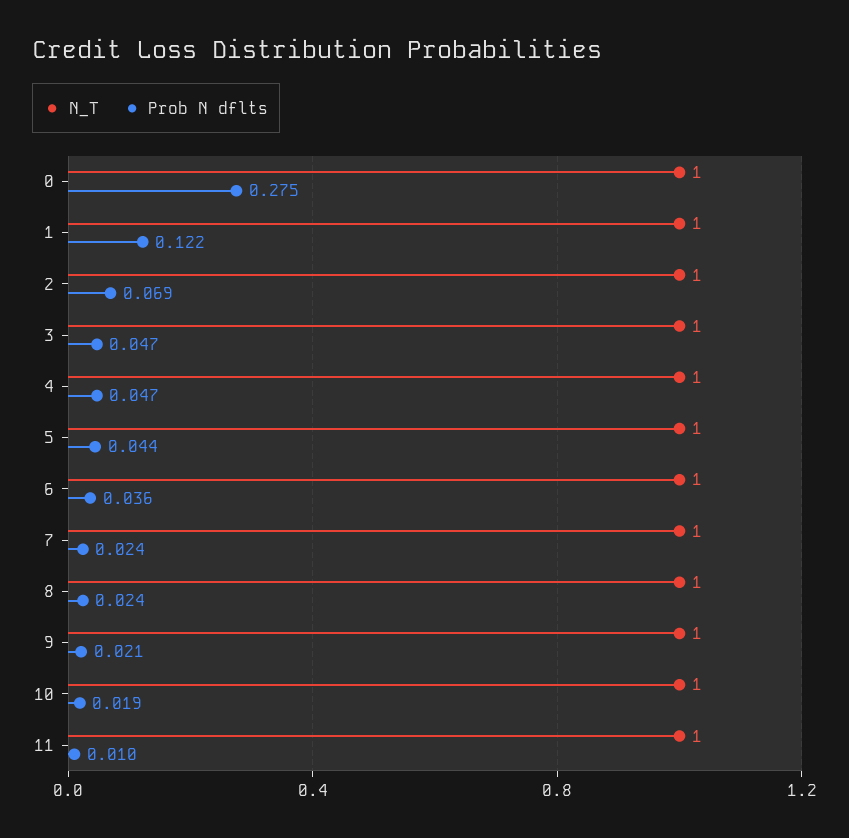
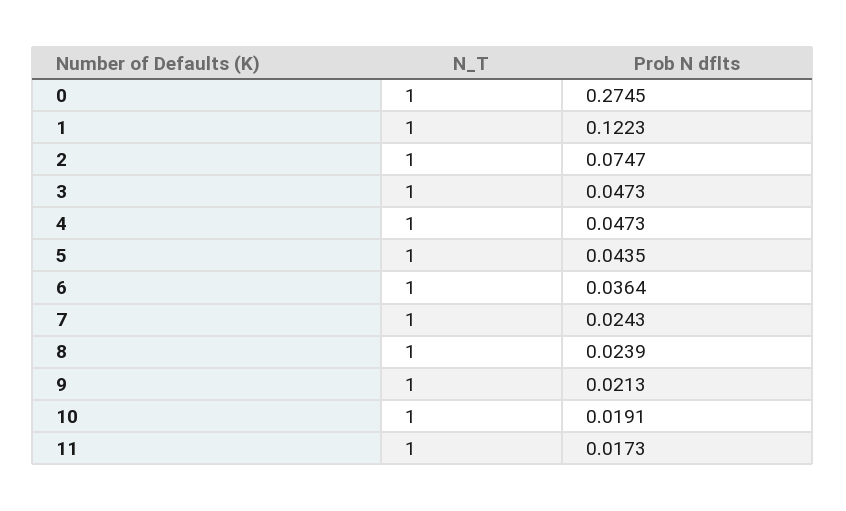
  {
    "N_T": {
      "0": 1,
      "1": 1,
      "2": 1,
      "3": 1,
      "4": 1,
      "5": 1,
      "6": 1,
      "7": 1,
      "8": 1,
      "9": 1,
      "10": 1,
      "11": 1
    },
    "Prob N dflts": {
      "0": 0.2745,
      "1": 0.1223,
-     "2": 0.069,
+     "2": 0.0747,
      "3": 0.0473,
      "4": 0.0473,
      "5": 0.0435,
      "6": 0.0364,
      "7": 0.0243,
      "8": 0.0239,
      "9": 0.0213,
      "10": 0.0191,
-     "11": 0.01
+     "11": 0.0173
    }
  }

